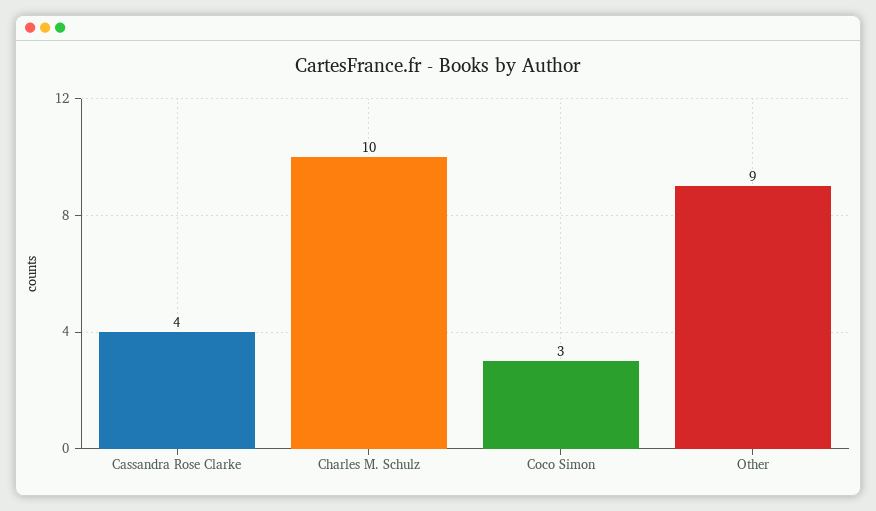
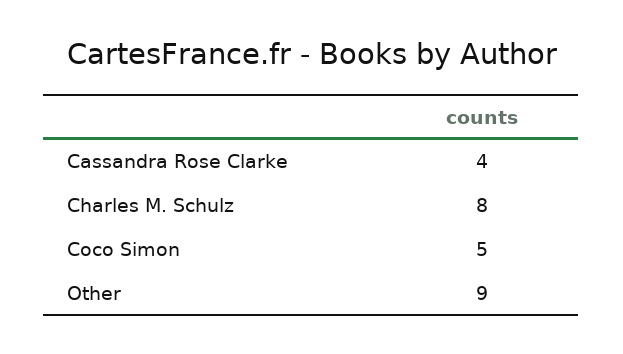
  {
    "Cassandra Rose Clarke": 4,
-   "Charles M. Schulz": 10,
+   "Charles M. Schulz": 8,
-   "Coco Simon": 3,
+   "Coco Simon": 5,
    "Other": 9
  }

